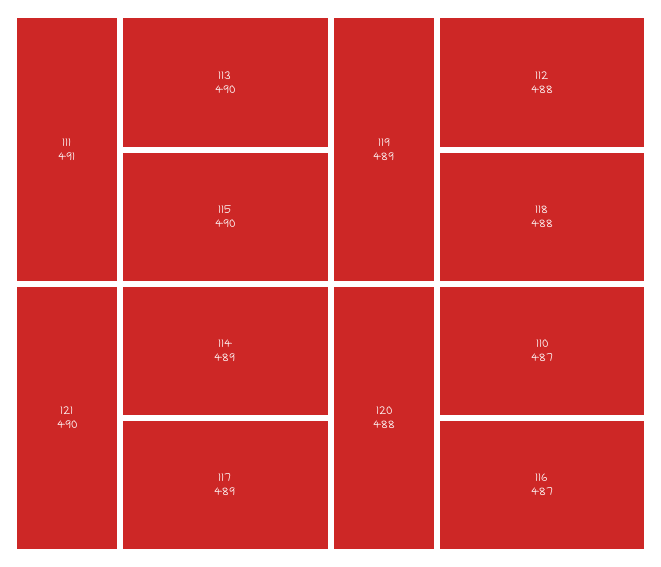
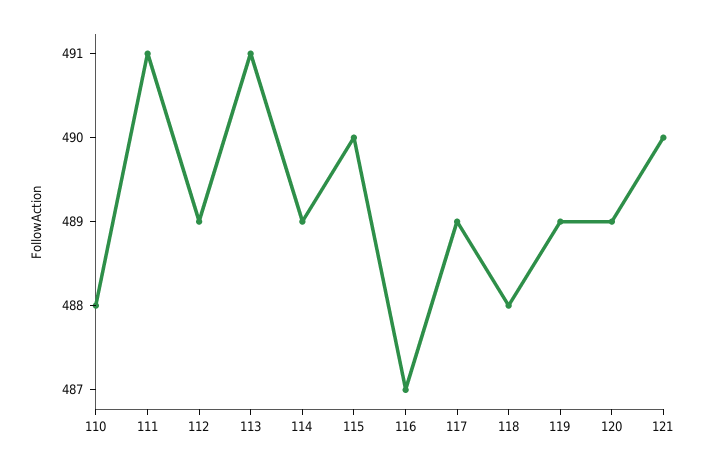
  {
    "111": 491,
-   "113": 490,
+   "113": 491,
    "115": 490,
    "121": 490,
    "114": 489,
    "117": 489,
    "119": 489,
-   "112": 488,
+   "112": 489,
    "118": 488,
-   "120": 488,
+   "120": 489,
-   "110": 487,
+   "110": 488,
    "116": 487
  }

